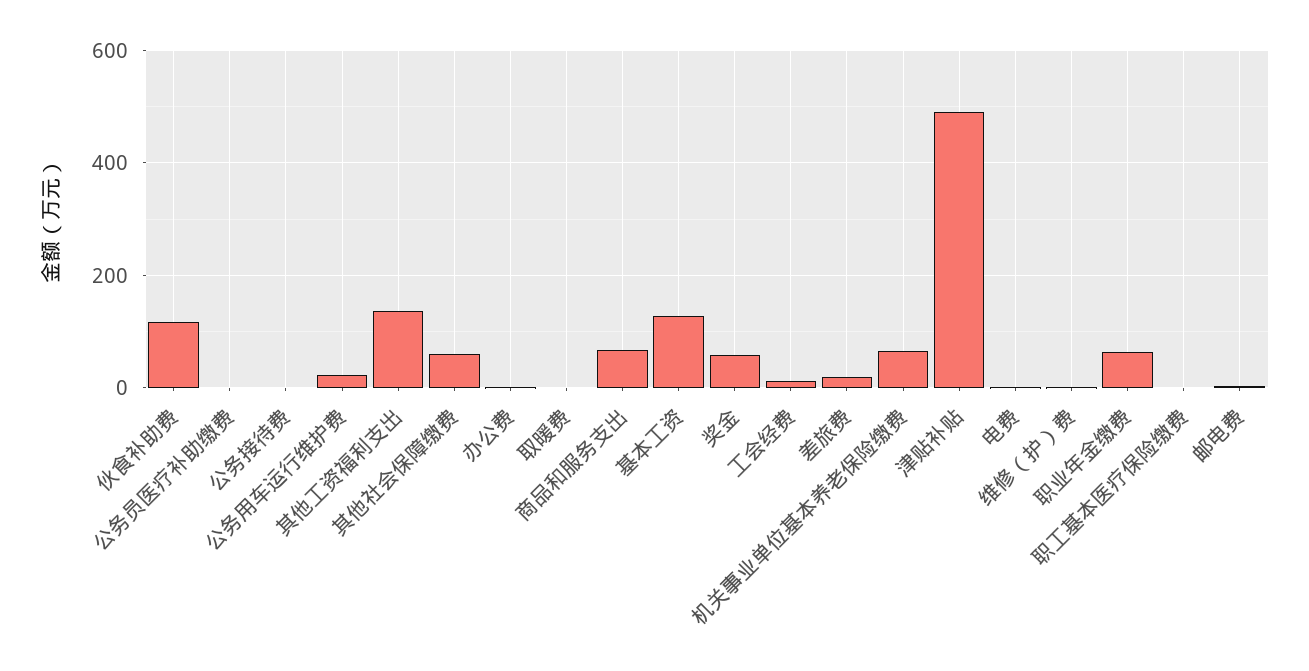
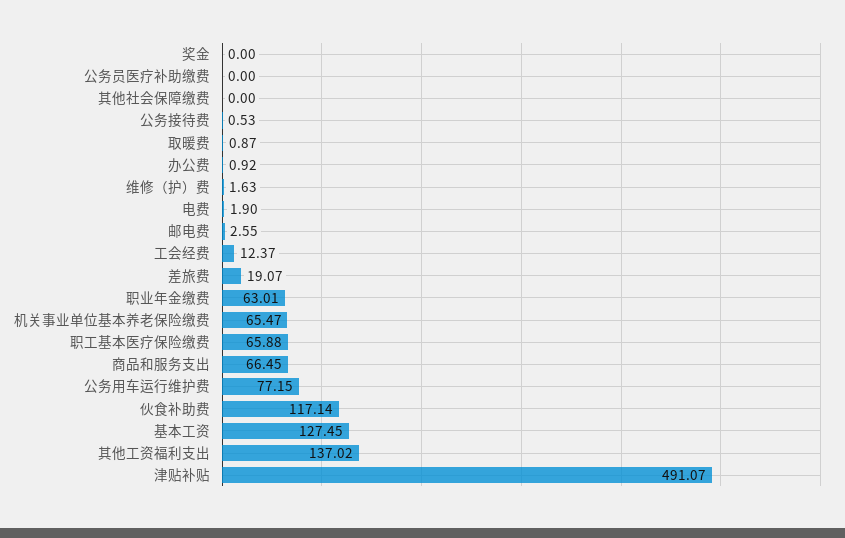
  {
    "伙食补助费": 117.14,
    "公务员医疗补助缴费": 0,
    "公务接待费": 0.53,
-   "公务用车运行维护费": 20,
+   "公务用车运行维护费": 77.15,
    "其他工资福利支出": 137.02,
-   "其他社会保障缴费": 60,
+   "其他社会保障缴费": 0,
    "办公费": 0.92,
    "取暖费": 0.87,
    "商品和服务支出": 66.45,
    "基本工资": 127.45,
-   "奖金": 60,
+   "奖金": 0,
    "工会经费": 12.37,
    "差旅费": 19.07,
    "机关事业单位基本养老保险缴费": 65.47,
    "津贴补贴": 491.07,
    "电费": 1.9,
    "维修（护）费": 1.63,
    "职业年金缴费": 63.01,
-   "职工基本医疗保险缴费": 0,
+   "职工基本医疗保险缴费": 65.88,
    "邮电费": 2.55
  }

